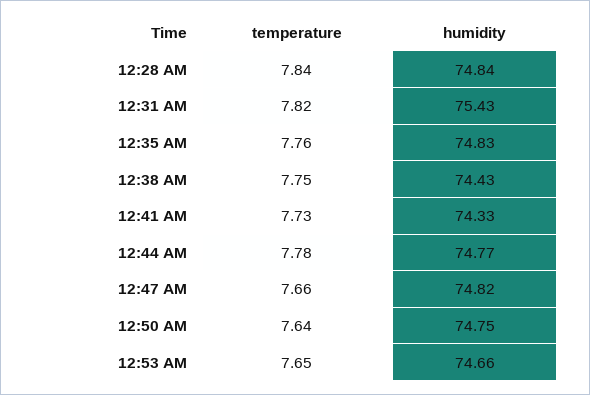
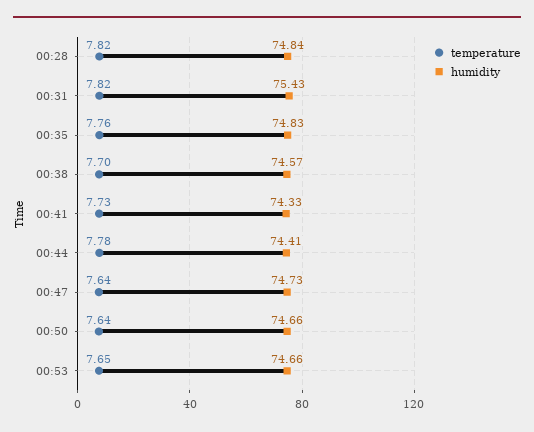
  {
    "temperature": {
-     "12:28 AM": 7.84,
+     "12:28 AM": 7.82,
      "12:31 AM": 7.82,
      "12:35 AM": 7.76,
-     "12:38 AM": 7.75,
+     "12:38 AM": 7.7,
      "12:41 AM": 7.73,
      "12:44 AM": 7.78,
-     "12:47 AM": 7.66,
+     "12:47 AM": 7.64,
      "12:50 AM": 7.64,
      "12:53 AM": 7.65
    },
    "humidity": {
      "12:28 AM": 74.84,
      "12:31 AM": 75.43,
      "12:35 AM": 74.83,
-     "12:38 AM": 74.43,
+     "12:38 AM": 74.57,
      "12:41 AM": 74.33,
-     "12:44 AM": 74.77,
+     "12:44 AM": 74.41,
-     "12:47 AM": 74.82,
+     "12:47 AM": 74.73,
-     "12:50 AM": 74.75,
+     "12:50 AM": 74.66,
      "12:53 AM": 74.66
    }
  }

